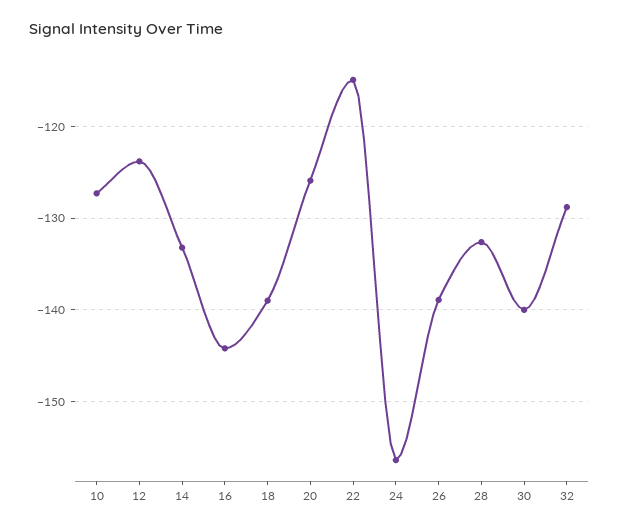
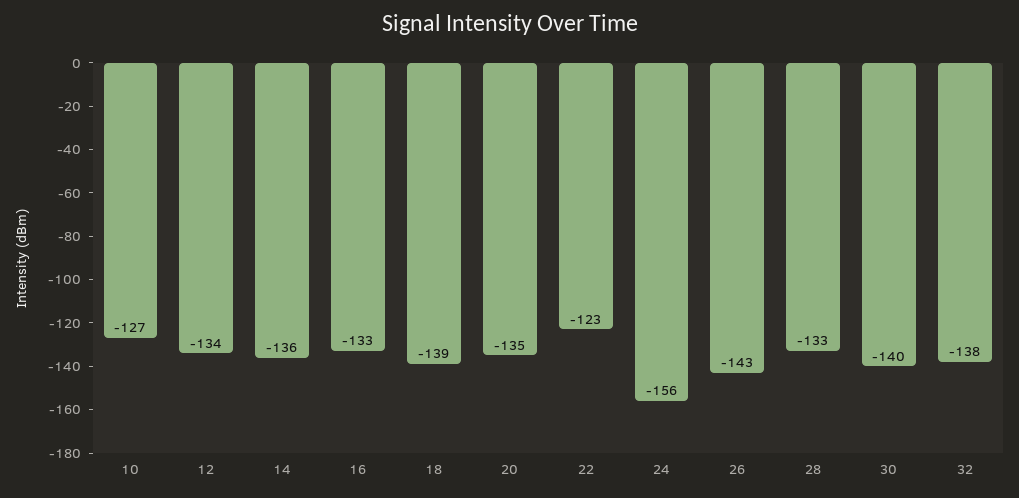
  {
    "10": -127,
-   "12": -124,
+   "12": -134,
-   "14": -133,
+   "14": -136,
-   "16": -144,
+   "16": -133,
    "18": -139,
-   "20": -126,
+   "20": -135,
-   "22": -115,
+   "22": -123,
    "24": -156,
-   "26": -139,
+   "26": -143,
    "28": -133,
    "30": -140,
-   "32": -129
+   "32": -138
  }

